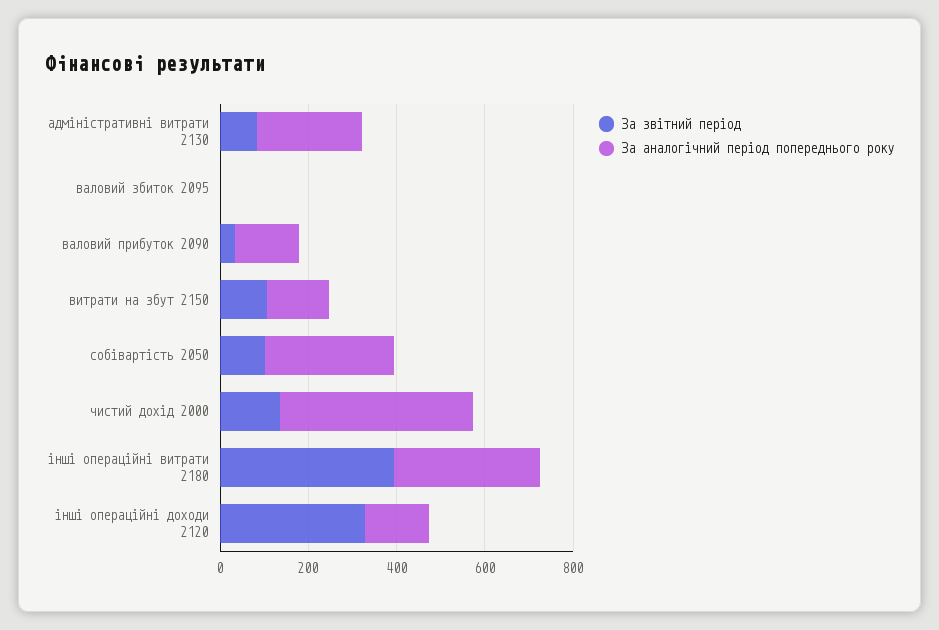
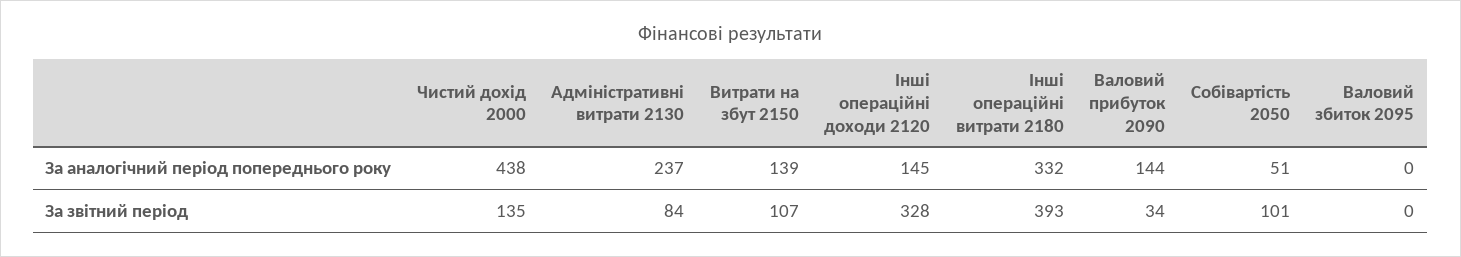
  {
    "За звітний період": {
      "адміністративні витрати 2130": 84,
      "валовий збиток 2095": 0,
      "валовий прибуток 2090": 34,
      "витрати на збут 2150": 107,
      "собівартість 2050": 101,
      "чистий дохід 2000": 135,
      "інші операційні витрати 2180": 393,
      "інші операційні доходи 2120": 328
    },
    "За аналогічний період попереднього року": {
      "адміністративні витрати 2130": 237,
      "валовий збиток 2095": 0,
      "валовий прибуток 2090": 144,
      "витрати на збут 2150": 139,
-     "собівартість 2050": 300,
+     "собівартість 2050": 51,
      "чистий дохід 2000": 438,
      "інші операційні витрати 2180": 332,
      "інші операційні доходи 2120": 145
    }
  }

